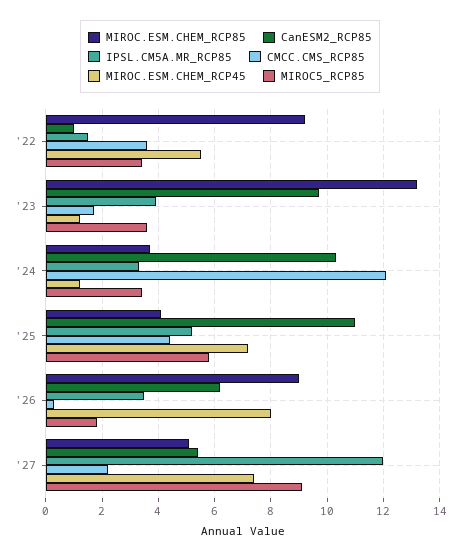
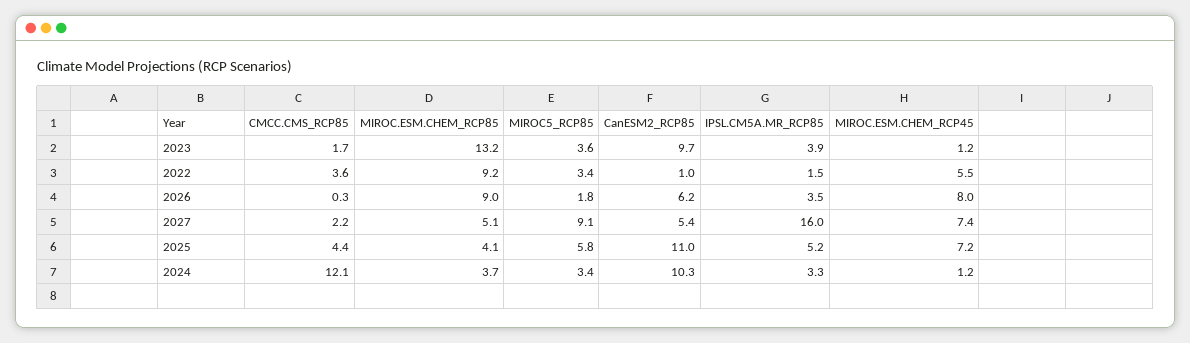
  {
    "MIROC.ESM.CHEM_RCP85": {
      "'22": 9.2,
      "'23": 13.2,
      "'24": 3.7,
      "'25": 4.1,
      "'26": 9,
      "'27": 5.1
    },
    "CanESM2_RCP85": {
      "'22": 1,
      "'23": 9.7,
      "'24": 10.3,
      "'25": 11,
      "'26": 6.2,
      "'27": 5.4
    },
    "IPSL.CM5A.MR_RCP85": {
      "'22": 1.5,
      "'23": 3.9,
      "'24": 3.3,
      "'25": 5.2,
      "'26": 3.5,
-     "'27": 12
+     "'27": 16
    },
    "CMCC.CMS_RCP85": {
      "'22": 3.6,
      "'23": 1.7,
      "'24": 12.1,
      "'25": 4.4,
      "'26": 0.3,
      "'27": 2.2
    },
    "MIROC.ESM.CHEM_RCP45": {
      "'22": 5.5,
      "'23": 1.2,
      "'24": 1.2,
      "'25": 7.2,
      "'26": 8,
      "'27": 7.4
    },
    "MIROC5_RCP85": {
      "'22": 3.4,
      "'23": 3.6,
      "'24": 3.4,
      "'25": 5.8,
      "'26": 1.8,
      "'27": 9.1
    }
  }

